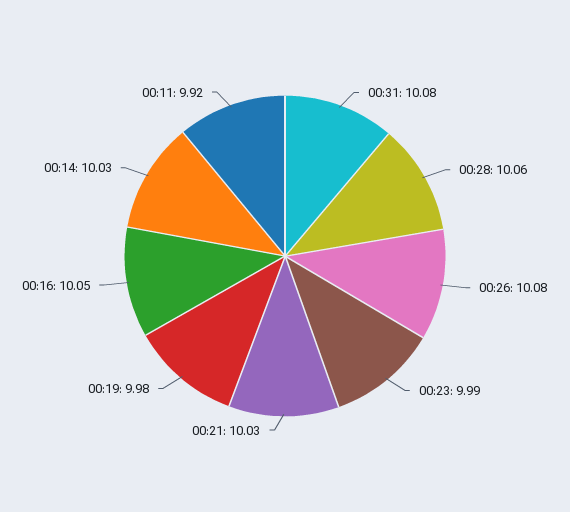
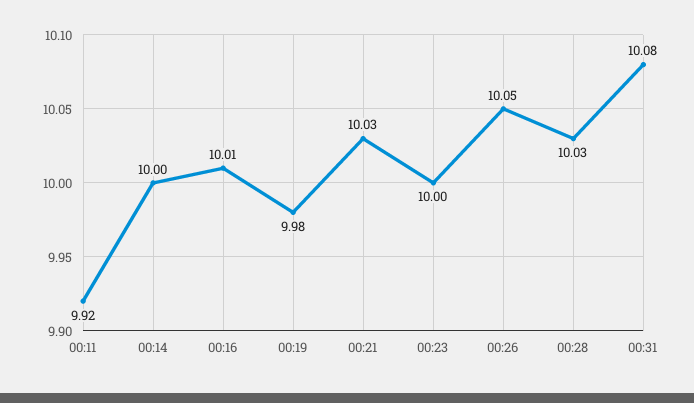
  {
    "00:31": 10.08,
-   "00:28": 10.06,
+   "00:28": 10.03,
-   "00:26": 10.08,
+   "00:26": 10.05,
-   "00:23": 9.99,
+   "00:23": 10,
    "00:21": 10.03,
    "00:19": 9.98,
-   "00:16": 10.05,
+   "00:16": 10.01,
-   "00:14": 10.03,
+   "00:14": 10,
    "00:11": 9.92
  }

